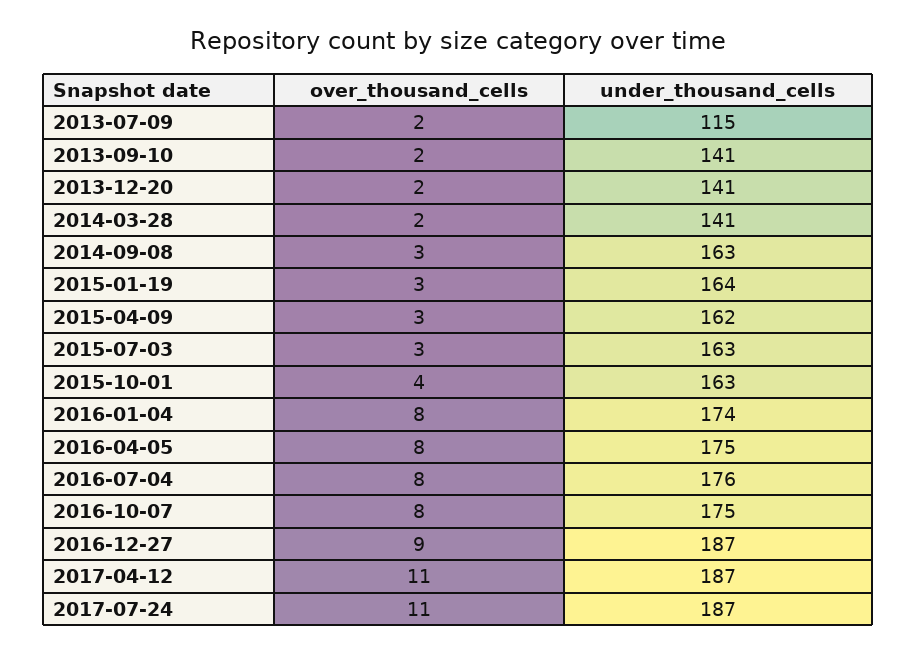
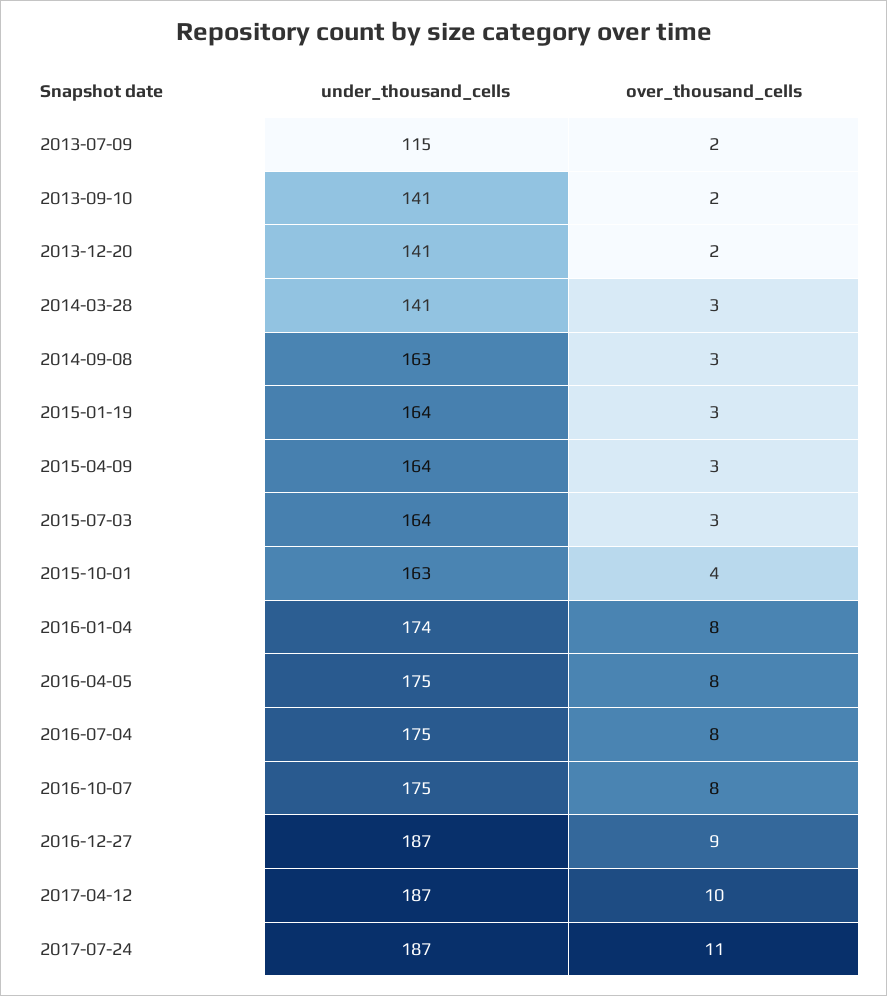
  {
    "over_thousand_cells": {
      "2013-07-09": 2,
      "2013-09-10": 2,
      "2013-12-20": 2,
-     "2014-03-28": 2,
+     "2014-03-28": 3,
      "2014-09-08": 3,
      "2015-01-19": 3,
      "2015-04-09": 3,
      "2015-07-03": 3,
      "2015-10-01": 4,
      "2016-01-04": 8,
      "2016-04-05": 8,
      "2016-07-04": 8,
      "2016-10-07": 8,
      "2016-12-27": 9,
-     "2017-04-12": 11,
+     "2017-04-12": 10,
      "2017-07-24": 11
    },
    "under_thousand_cells": {
      "2013-07-09": 115,
      "2013-09-10": 141,
      "2013-12-20": 141,
      "2014-03-28": 141,
      "2014-09-08": 163,
      "2015-01-19": 164,
-     "2015-04-09": 162,
+     "2015-04-09": 164,
-     "2015-07-03": 163,
+     "2015-07-03": 164,
      "2015-10-01": 163,
      "2016-01-04": 174,
      "2016-04-05": 175,
-     "2016-07-04": 176,
+     "2016-07-04": 175,
      "2016-10-07": 175,
      "2016-12-27": 187,
      "2017-04-12": 187,
      "2017-07-24": 187
    }
  }

